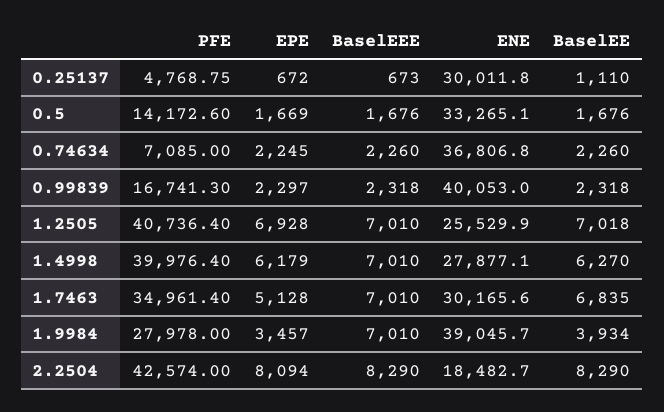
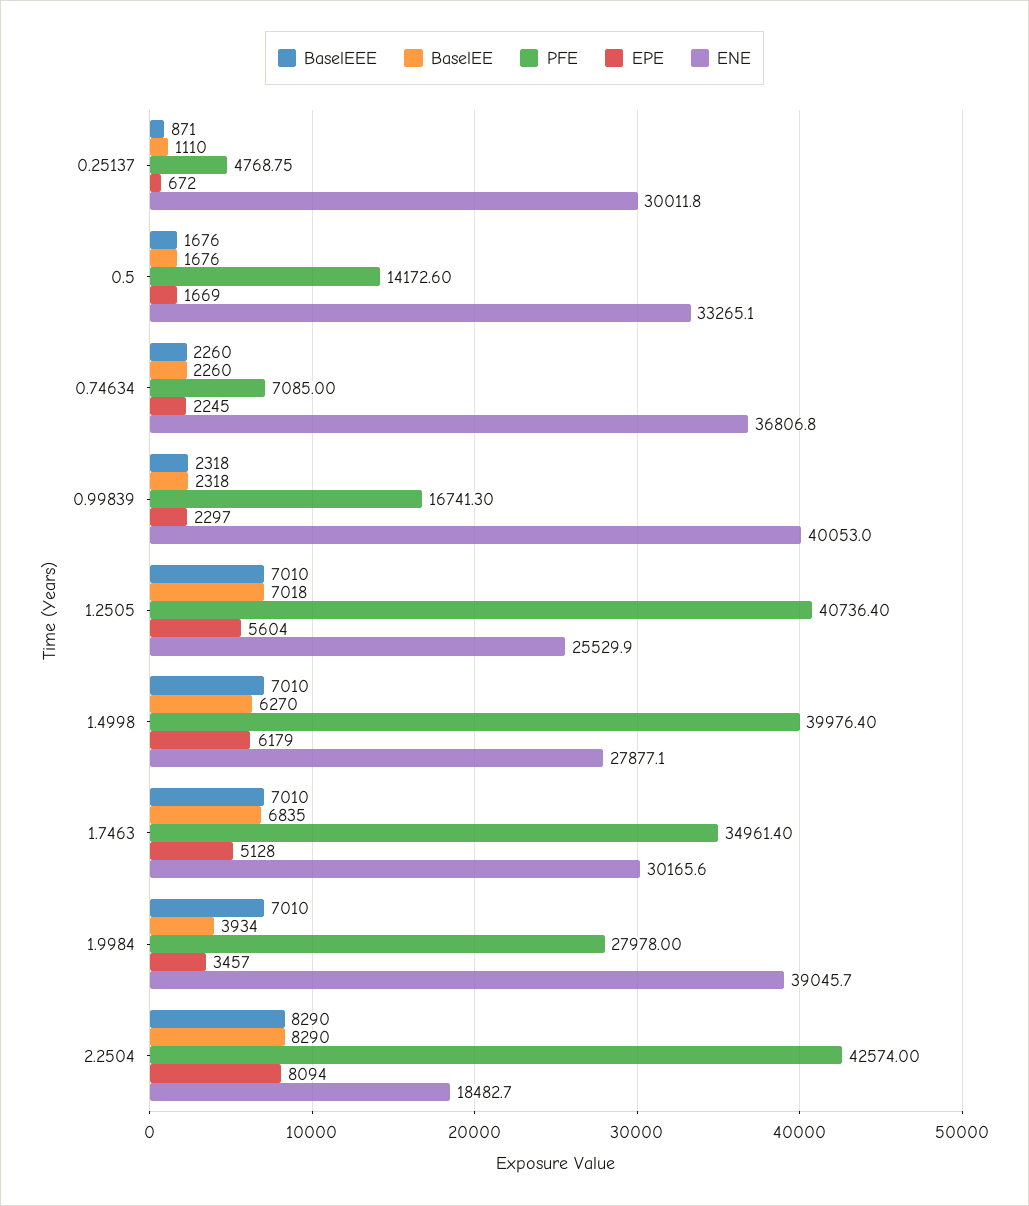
  {
    "PFE": {
      "0.25137": 4768.75,
      "0.5": 14172.6,
      "0.74634": 7085,
      "0.99839": 16741.3,
      "1.2505": 40736.4,
      "1.4998": 39976.4,
      "1.7463": 34961.4,
      "1.9984": 27978,
      "2.2504": 42574
    },
    "EPE": {
      "0.25137": 672,
      "0.5": 1669,
      "0.74634": 2245,
      "0.99839": 2297,
-     "1.2505": 6928,
+     "1.2505": 5604,
      "1.4998": 6179,
      "1.7463": 5128,
      "1.9984": 3457,
      "2.2504": 8094
    },
    "BaselEEE": {
-     "0.25137": 673,
+     "0.25137": 871,
      "0.5": 1676,
      "0.74634": 2260,
      "0.99839": 2318,
      "1.2505": 7010,
      "1.4998": 7010,
      "1.7463": 7010,
      "1.9984": 7010,
      "2.2504": 8290
    },
    "ENE": {
      "0.25137": 30011.8,
      "0.5": 33265.1,
      "0.74634": 36806.8,
      "0.99839": 40053,
      "1.2505": 25529.9,
      "1.4998": 27877.1,
      "1.7463": 30165.6,
      "1.9984": 39045.7,
      "2.2504": 18482.7
    },
    "BaselEE": {
      "0.25137": 1110,
      "0.5": 1676,
      "0.74634": 2260,
      "0.99839": 2318,
      "1.2505": 7018,
      "1.4998": 6270,
      "1.7463": 6835,
      "1.9984": 3934,
      "2.2504": 8290
    }
  }

